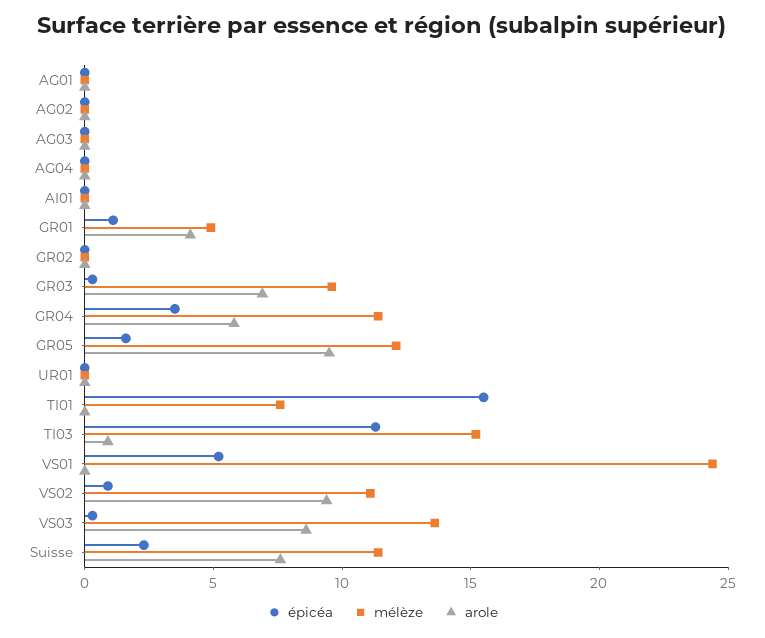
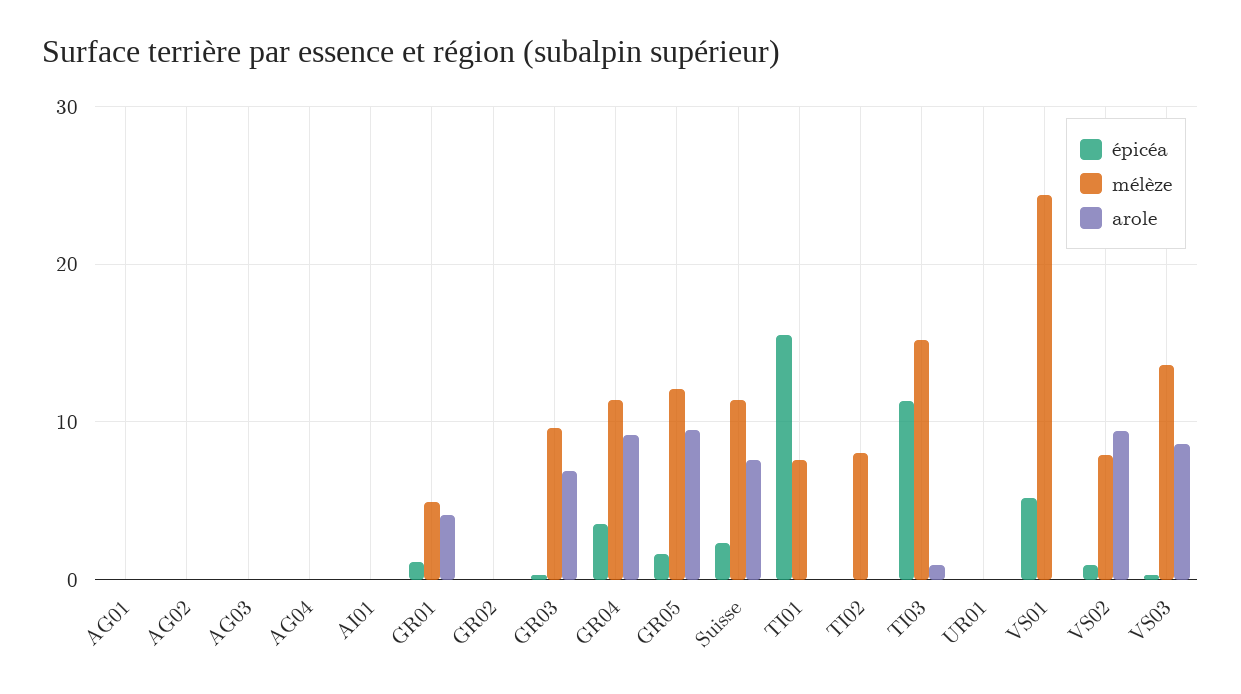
  {
    "épicéa": {
      "AG01": 0,
      "AG02": 0,
      "AG03": 0,
      "AG04": 0,
      "AI01": 0,
      "GR01": 1,
      "GR02": 0,
      "GR03": 0,
      "GR04": 4,
      "GR05": 2,
      "UR01": 0,
      "TI01": 16,
      "TI03": 11,
      "VS01": 5,
      "VS02": 1,
      "VS03": 0,
-     "Suisse": 2
+     "Suisse": 2,
+     "TI02": 0
    },
    "mélèze": {
      "AG01": 0,
      "AG02": 0,
      "AG03": 0,
      "AG04": 0,
      "AI01": 0,
      "GR01": 5,
      "GR02": 0,
      "GR03": 10,
      "GR04": 11,
      "GR05": 12,
      "UR01": 0,
      "TI01": 8,
      "TI03": 15,
      "VS01": 24,
-     "VS02": 11,
+     "VS02": 8,
      "VS03": 14,
-     "Suisse": 11
+     "Suisse": 11,
+     "TI02": 8
    },
    "arole": {
      "AG01": 0,
      "AG02": 0,
      "AG03": 0,
      "AG04": 0,
      "AI01": 0,
      "GR01": 4,
      "GR02": 0,
      "GR03": 7,
-     "GR04": 6,
+     "GR04": 9,
      "GR05": 10,
      "UR01": 0,
      "TI01": 0,
      "TI03": 1,
      "VS01": 0,
      "VS02": 9,
      "VS03": 9,
-     "Suisse": 8
+     "Suisse": 8,
+     "TI02": 0
    }
  }

